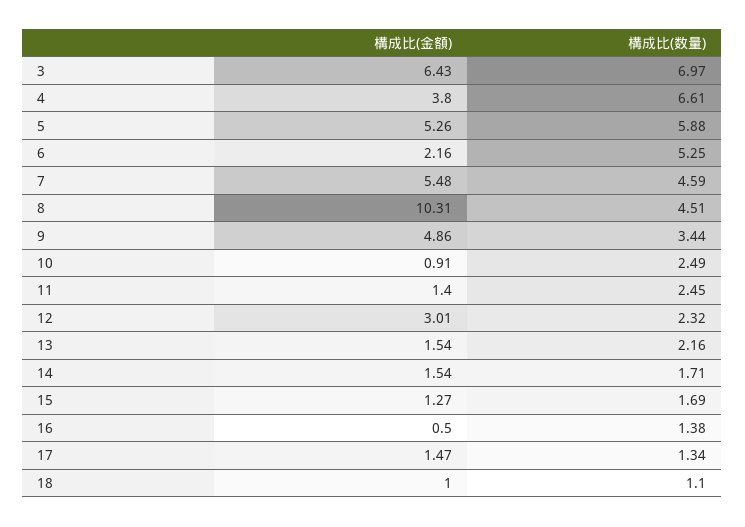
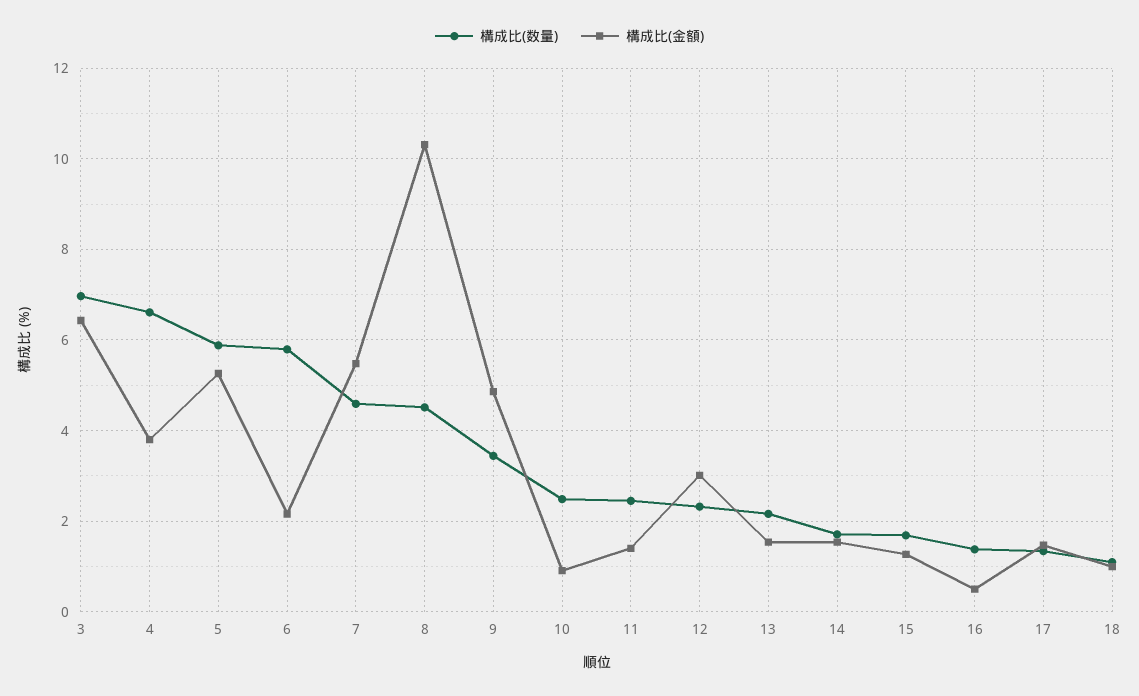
  {
    "構成比(金額)": {
      "3": 6.43,
      "4": 3.8,
      "5": 5.26,
      "6": 2.16,
      "7": 5.48,
      "8": 10.31,
      "9": 4.86,
      "10": 0.91,
      "11": 1.4,
      "12": 3.01,
      "13": 1.54,
      "14": 1.54,
      "15": 1.27,
      "16": 0.5,
      "17": 1.47,
      "18": 1
    },
    "構成比(数量)": {
      "3": 6.97,
      "4": 6.61,
      "5": 5.88,
-     "6": 5.25,
+     "6": 5.8,
      "7": 4.59,
      "8": 4.51,
      "9": 3.44,
      "10": 2.49,
      "11": 2.45,
      "12": 2.32,
      "13": 2.16,
      "14": 1.71,
      "15": 1.69,
      "16": 1.38,
      "17": 1.34,
      "18": 1.1
    }
  }

